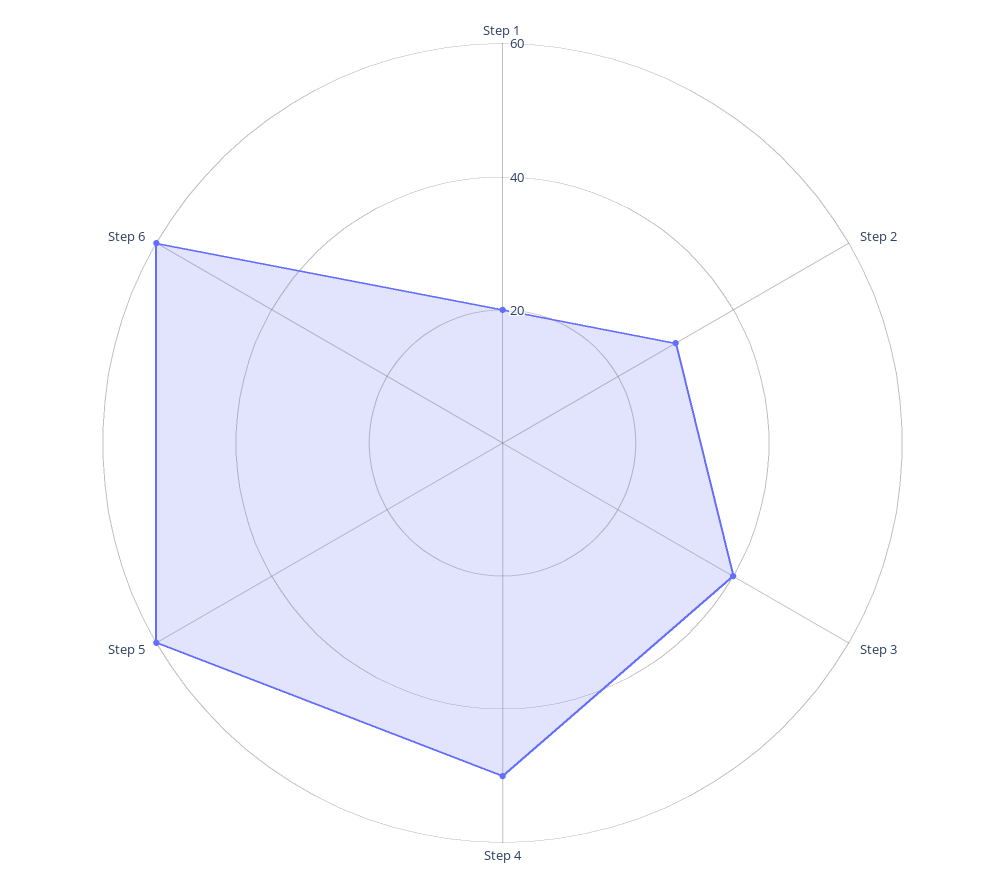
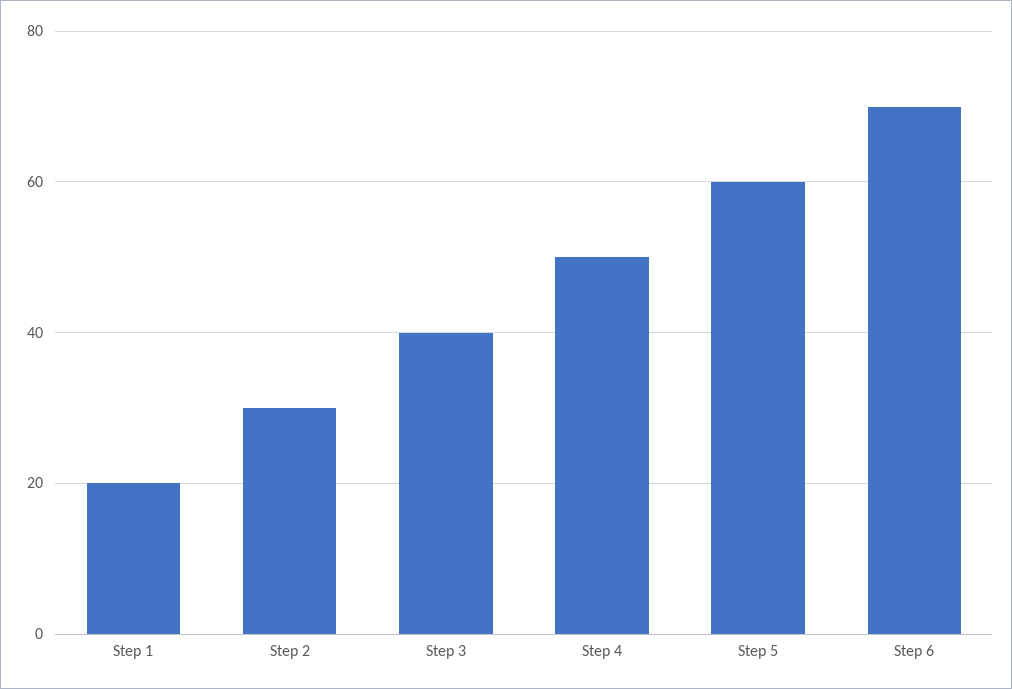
  {
    "Step 1": 20,
    "Step 2": 30,
    "Step 3": 40,
    "Step 4": 50,
    "Step 5": 60,
-   "Step 6": 60
+   "Step 6": 70
  }

